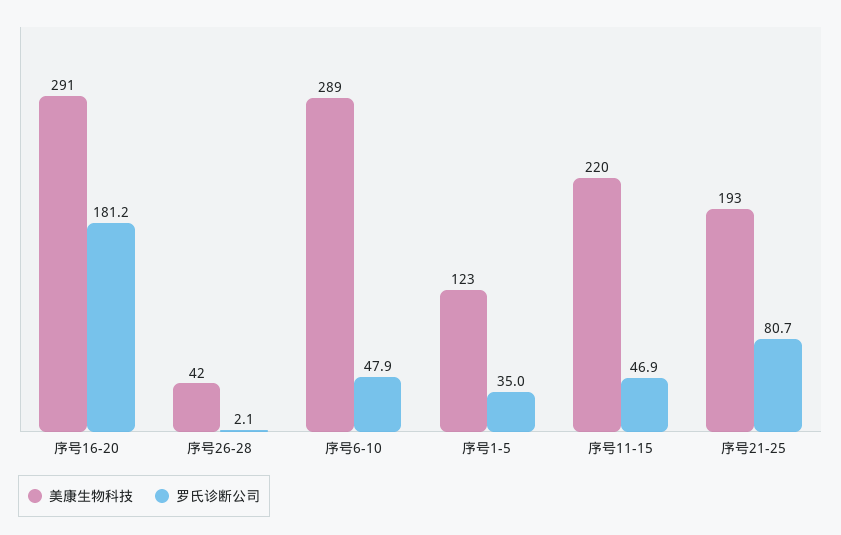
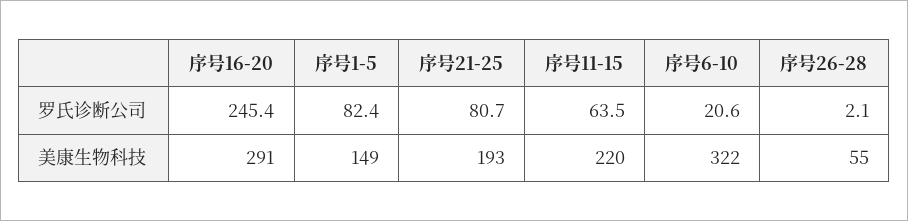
  {
    "美康生物科技": {
      "序号16-20": 291,
-     "序号26-28": 42,
+     "序号26-28": 55,
-     "序号6-10": 289,
+     "序号6-10": 322,
-     "序号1-5": 123,
+     "序号1-5": 149,
      "序号11-15": 220,
      "序号21-25": 193
    },
    "罗氏诊断公司": {
-     "序号16-20": 181.2,
+     "序号16-20": 245.4,
      "序号26-28": 2.1,
-     "序号6-10": 47.9,
+     "序号6-10": 20.6,
-     "序号1-5": 35,
+     "序号1-5": 82.4,
-     "序号11-15": 46.9,
+     "序号11-15": 63.5,
      "序号21-25": 80.7
    }
  }

